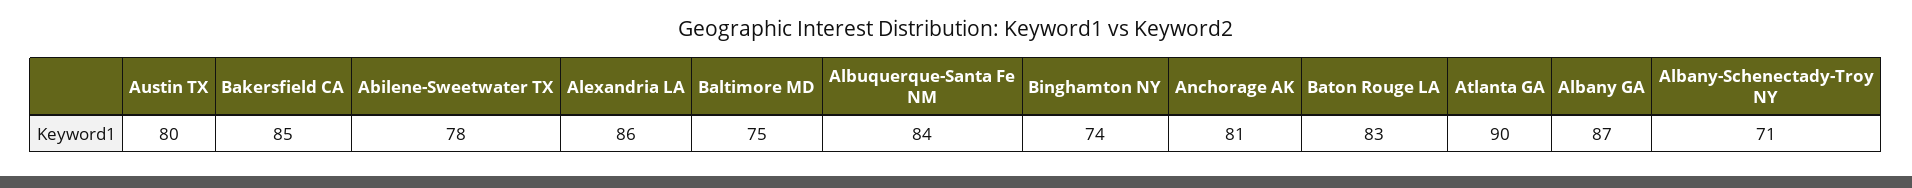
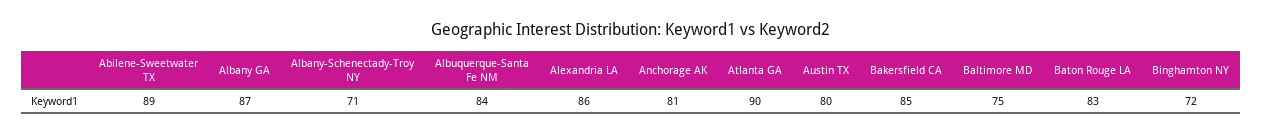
  {
    "Austin TX": 80,
    "Bakersfield CA": 85,
-   "Abilene-Sweetwater TX": 78,
+   "Abilene-Sweetwater TX": 89,
    "Alexandria LA": 86,
    "Baltimore MD": 75,
    "Albuquerque-Santa Fe NM": 84,
-   "Binghamton NY": 74,
+   "Binghamton NY": 72,
    "Anchorage AK": 81,
    "Baton Rouge LA": 83,
    "Atlanta GA": 90,
    "Albany GA": 87,
    "Albany-Schenectady-Troy NY": 71
  }

